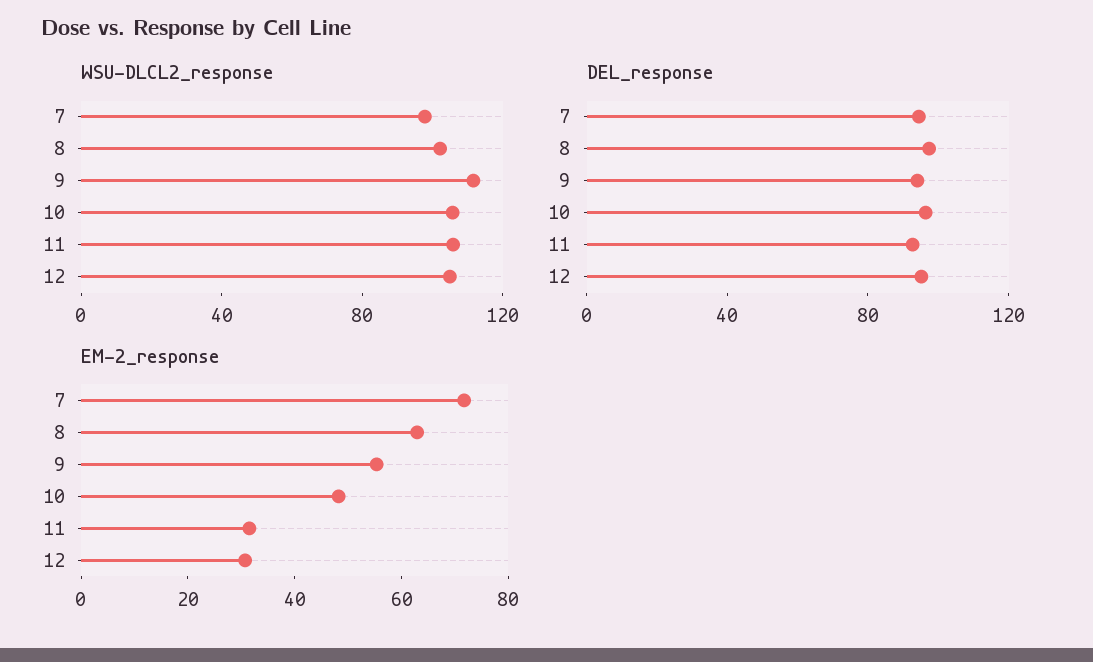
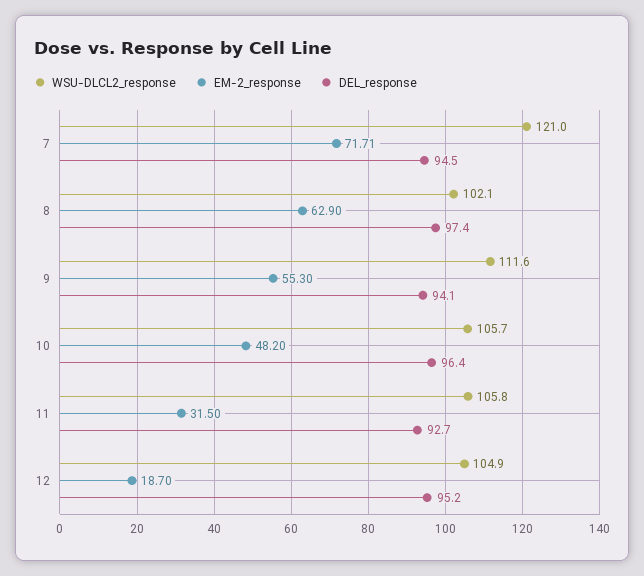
  {
    "WSU-DLCL2_response": {
-     "7": 100,
+     "7": 121,
      "8": 102.1,
      "9": 111.6,
      "10": 105.7,
      "11": 105.8,
      "12": 104.9
    },
    "DEL_response": {
      "7": 94.5,
      "8": 97.4,
      "9": 94.1,
      "10": 96.4,
      "11": 92.7,
      "12": 95.2
    },
    "EM-2_response": {
      "7": 71.71,
      "8": 62.9,
      "9": 55.3,
      "10": 48.2,
      "11": 31.5,
-     "12": 30
+     "12": 18.7
    }
  }

